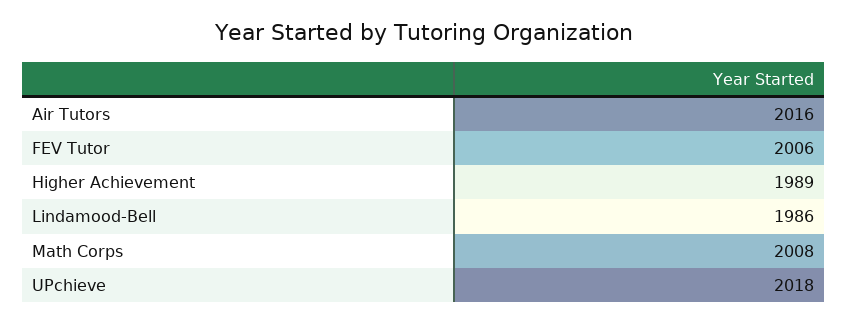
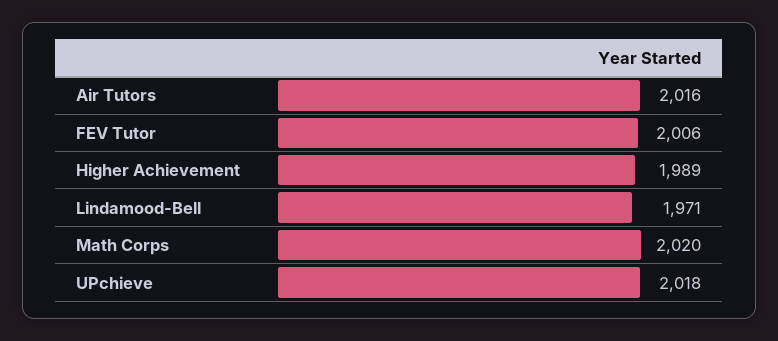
  {
    "Air Tutors": 2016,
    "FEV Tutor": 2006,
    "Higher Achievement": 1989,
-   "Lindamood-Bell": 1986,
+   "Lindamood-Bell": 1971,
-   "Math Corps": 2008,
+   "Math Corps": 2020,
    "UPchieve": 2018
  }

